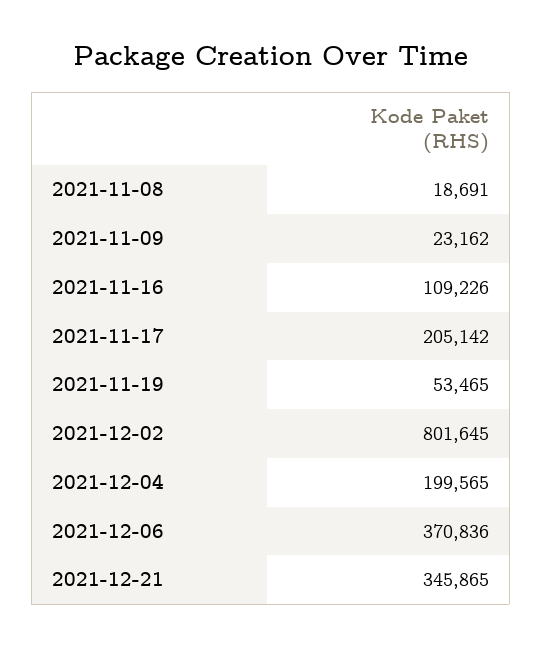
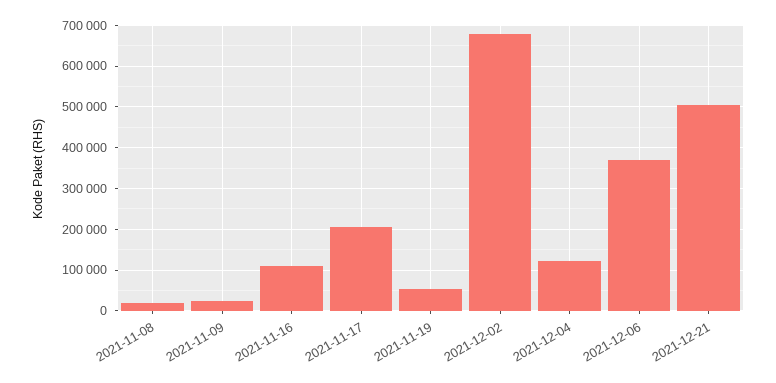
  {
    "2021-11-08": 18691,
    "2021-11-09": 23162,
    "2021-11-16": 109226,
    "2021-11-17": 205142,
    "2021-11-19": 53465,
-   "2021-12-02": 801645,
+   "2021-12-02": 680000,
-   "2021-12-04": 199565,
+   "2021-12-04": 120000,
    "2021-12-06": 370836,
-   "2021-12-21": 345865
+   "2021-12-21": 500000
  }

